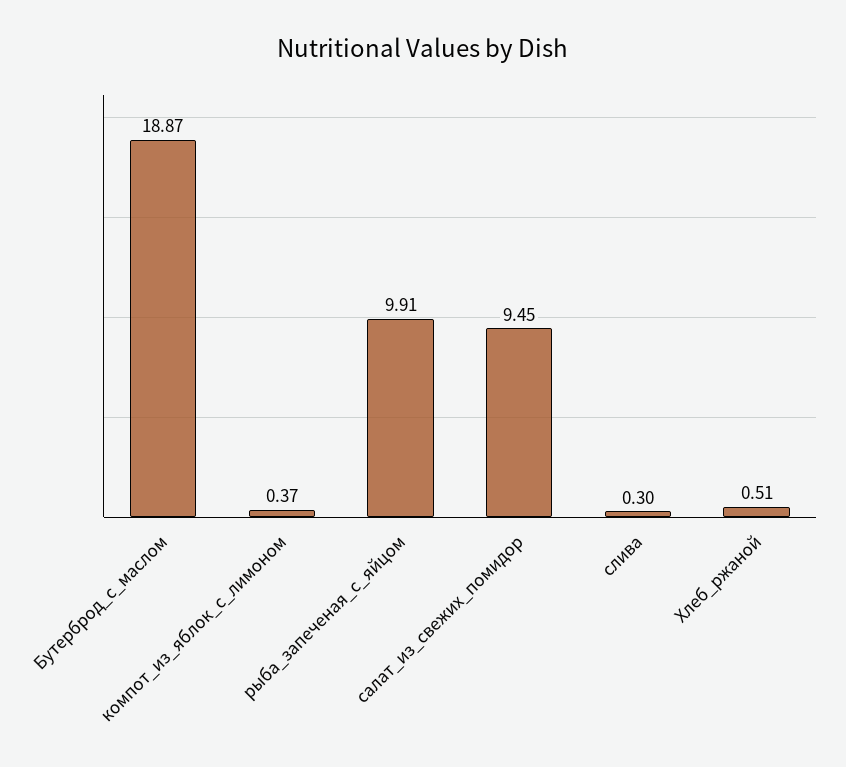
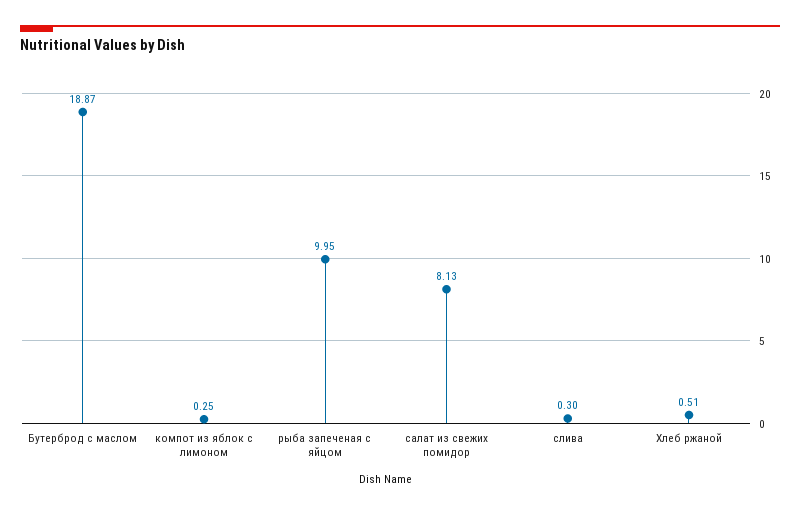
  {
    "Бутерброд_с_маслом": 18.87,
-   "компот_из_яблок_с_лимоном": 0.37,
+   "компот_из_яблок_с_лимоном": 0.25,
-   "рыба_запеченая_с_яйцом": 9.91,
+   "рыба_запеченая_с_яйцом": 9.95,
-   "салат_из_свежих_помидор": 9.45,
+   "салат_из_свежих_помидор": 8.13,
    "слива": 0.3,
    "Хлеб_ржаной": 0.51
  }

